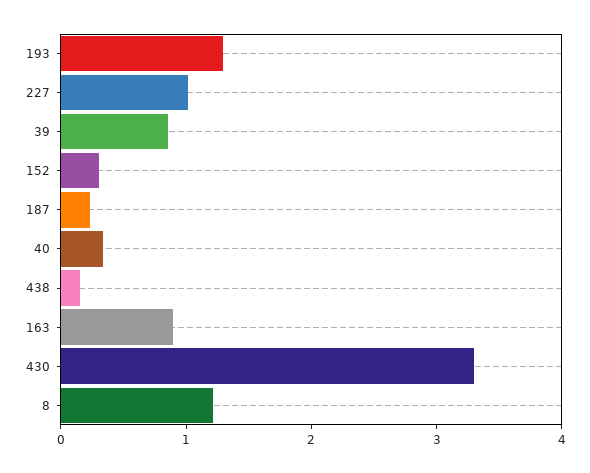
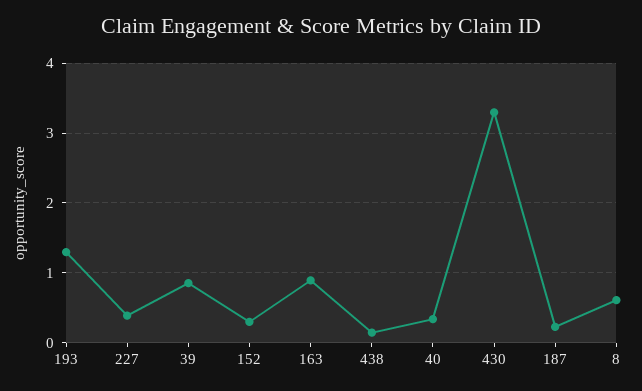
  {
    "193": 1.3,
-   "227": 1,
+   "227": 0.4,
    "39": 0.9,
    "152": 0.3,
    "187": 0.2,
    "40": 0.3,
    "438": 0.1,
    "163": 0.9,
    "430": 3.3,
-   "8": 1.2
+   "8": 0.6
  }

